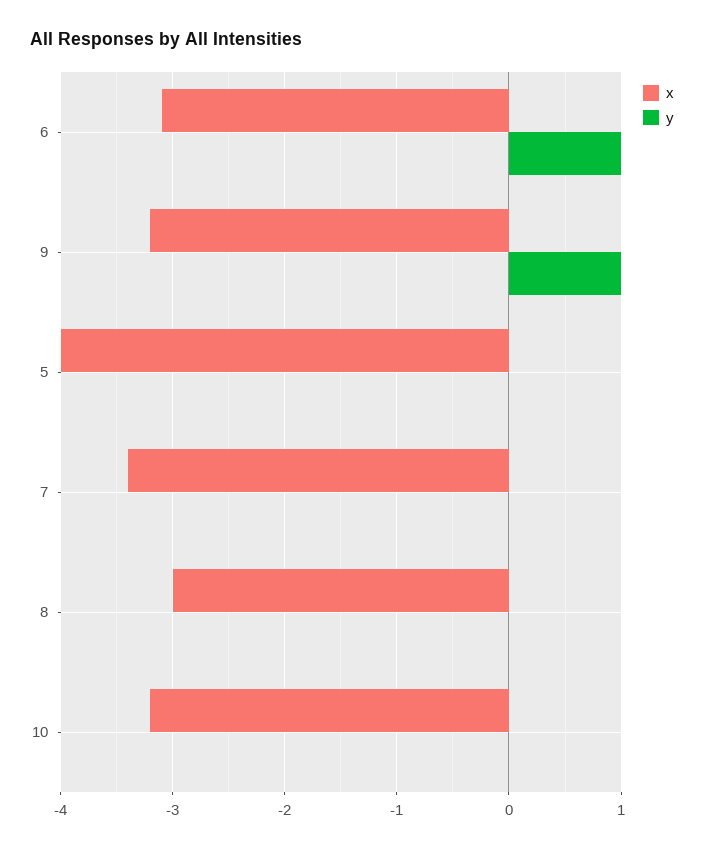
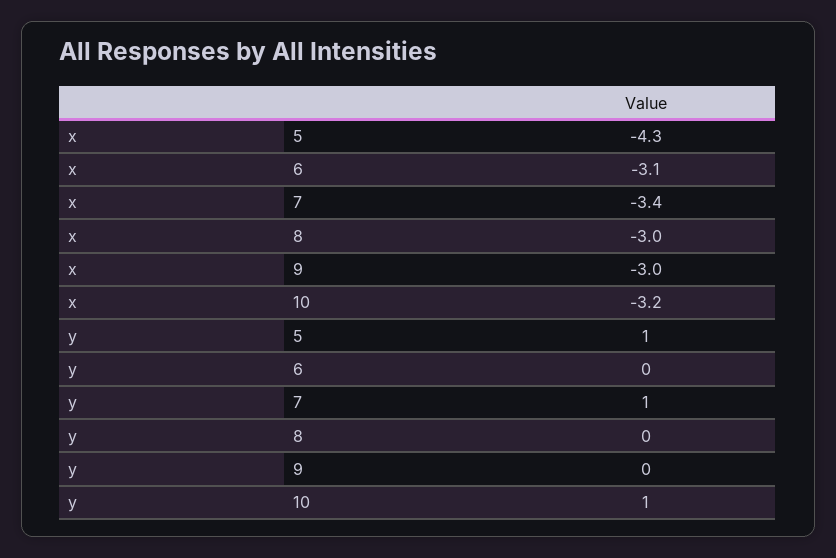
  {
    "x": {
      "6": -3.1,
-     "9": -3.2,
+     "9": -3,
-     "5": -4,
+     "5": -4.3,
      "7": -3.4,
      "8": -3,
      "10": -3.2
    },
    "y": {
-     "6": 1,
+     "6": 0,
-     "9": 1,
+     "9": 0,
-     "5": 0,
+     "5": 1,
-     "7": 0,
+     "7": 1,
      "8": 0,
-     "10": 0
+     "10": 1
    }
  }

